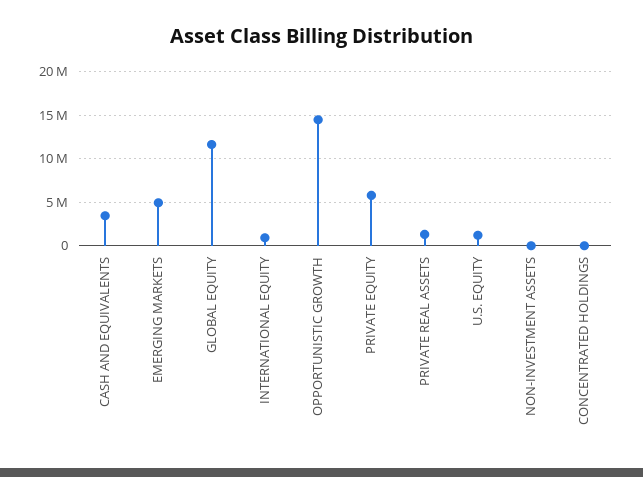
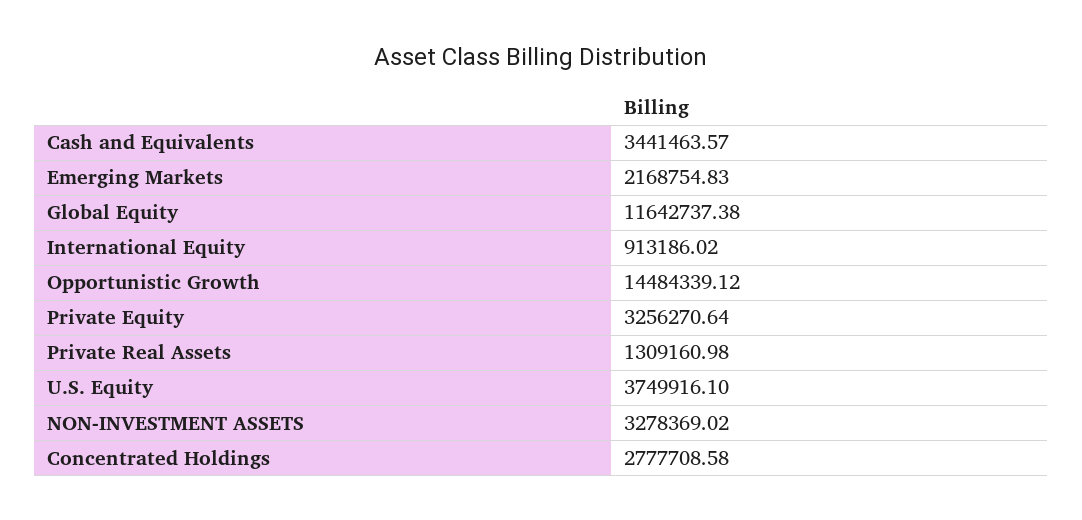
  {
    "CASH AND EQUIVALENTS": 3441463.57,
-   "EMERGING MARKETS": 5000000,
+   "EMERGING MARKETS": 2168754.83,
    "GLOBAL EQUITY": 11642737.38,
    "INTERNATIONAL EQUITY": 913186.02,
    "OPPORTUNISTIC GROWTH": 14484339.12,
-   "PRIVATE EQUITY": 6000000,
+   "PRIVATE EQUITY": 3256270.64,
    "PRIVATE REAL ASSETS": 1309160.98,
-   "U.S. EQUITY": 1000000,
+   "U.S. EQUITY": 3749916.1,
-   "NON-INVESTMENT ASSETS": 0,
+   "NON-INVESTMENT ASSETS": 3278369.02,
-   "CONCENTRATED HOLDINGS": 0
+   "CONCENTRATED HOLDINGS": 2777708.58
  }

